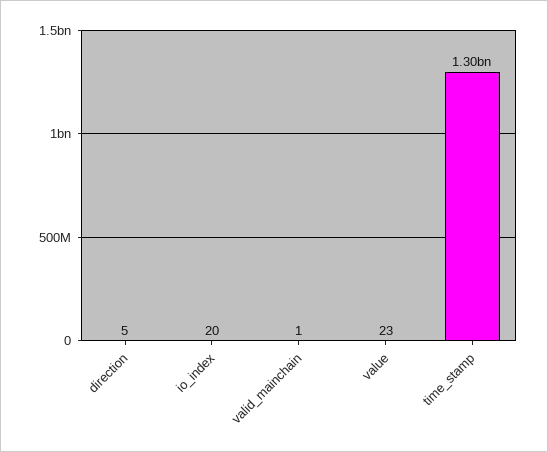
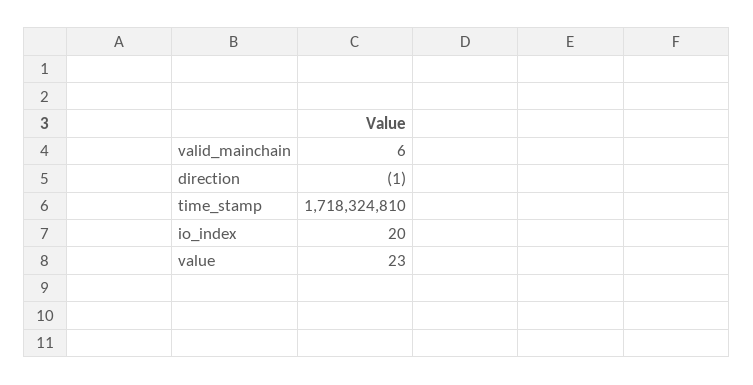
  {
-   "direction": 5,
+   "direction": -1,
    "io_index": 20,
-   "valid_mainchain": 1,
+   "valid_mainchain": 6,
    "value": 23,
-   "time_stamp": 1300000000
+   "time_stamp": 1718324810
  }

